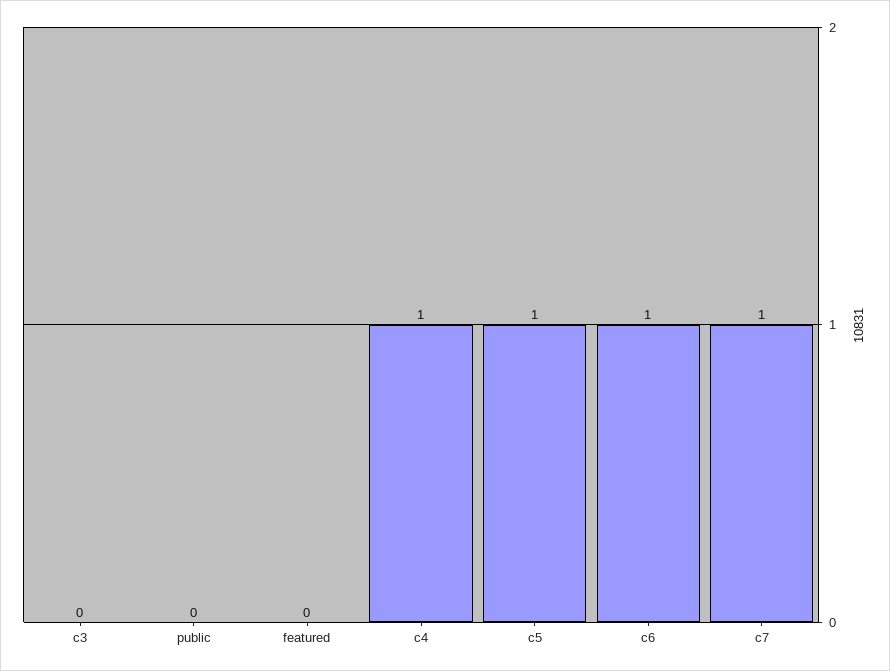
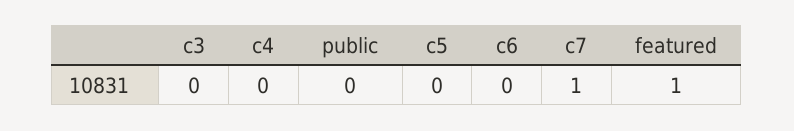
  {
    "c3": 0,
    "public": 0,
-   "featured": 0,
+   "featured": 1,
-   "c4": 1,
+   "c4": 0,
-   "c5": 1,
+   "c5": 0,
-   "c6": 1,
+   "c6": 0,
    "c7": 1
  }

